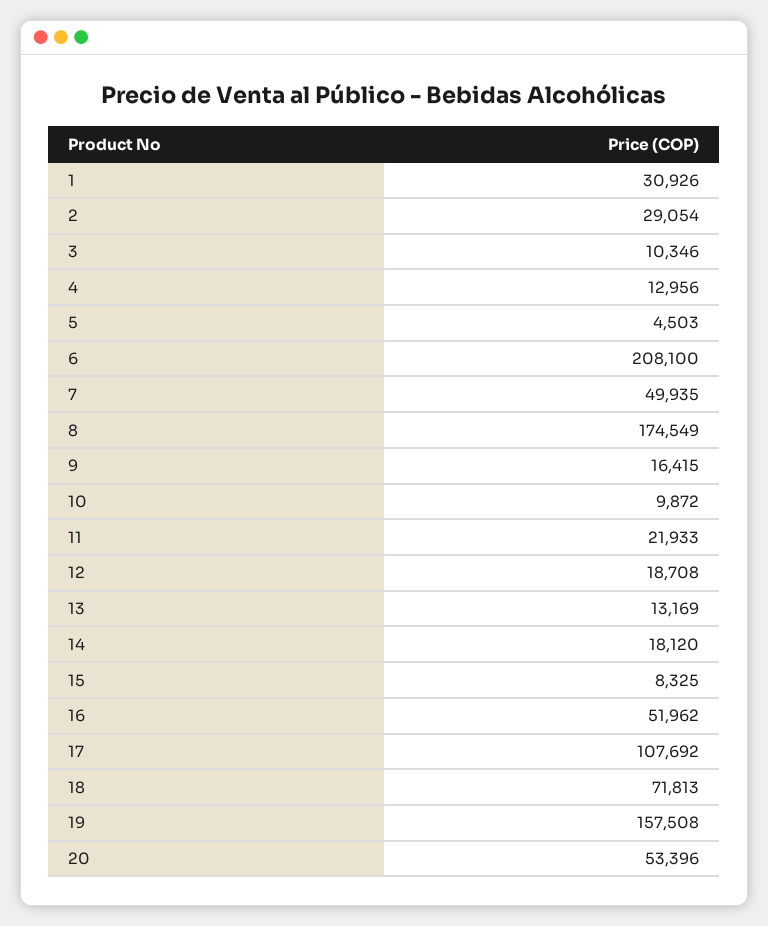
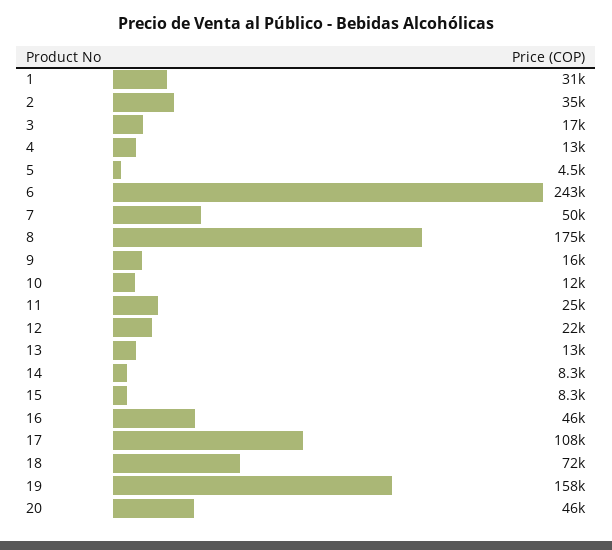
  {
    "1": 30926,
-   "2": 29054,
+   "2": 35000,
-   "3": 10346,
+   "3": 17000,
    "4": 12956,
    "5": 4503,
-   "6": 208100,
+   "6": 243000,
    "7": 49935,
    "8": 174549,
    "9": 16415,
-   "10": 9872,
+   "10": 12000,
-   "11": 21933,
+   "11": 25000,
-   "12": 18708,
+   "12": 22000,
    "13": 13169,
-   "14": 18120,
+   "14": 8300,
    "15": 8325,
-   "16": 51962,
+   "16": 46000,
    "17": 107692,
    "18": 71813,
    "19": 157508,
-   "20": 53396
+   "20": 46000
  }

